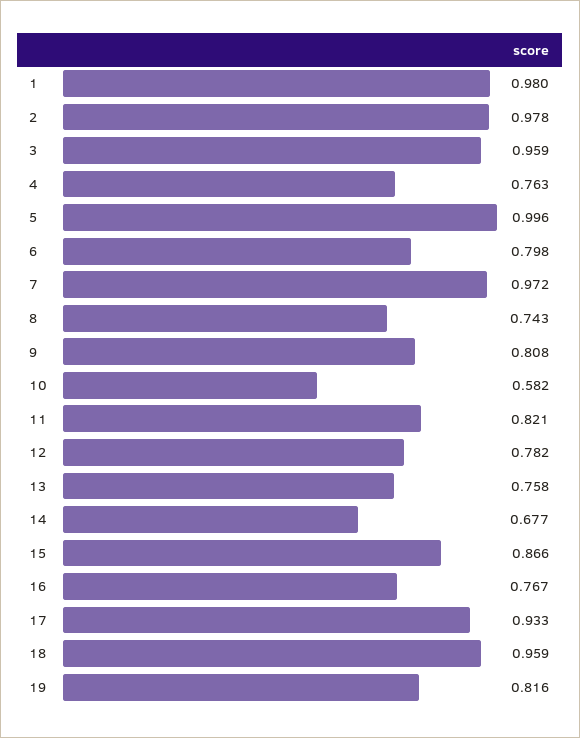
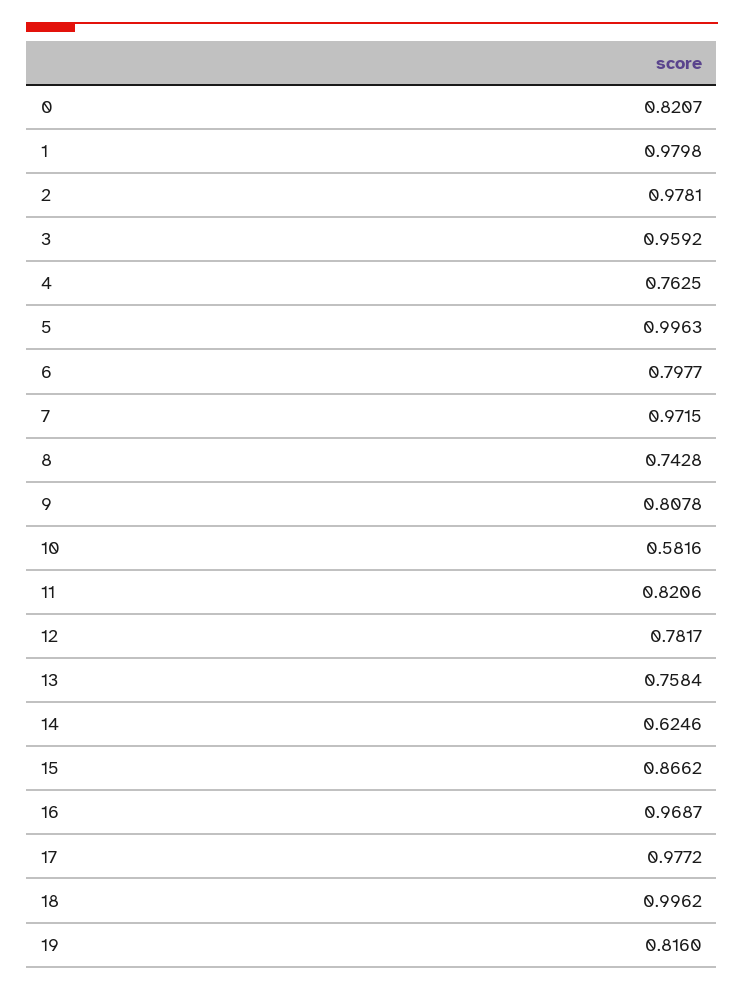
  {
    "1": 0.9798,
    "2": 0.9781,
    "3": 0.9592,
    "4": 0.7625,
    "5": 0.9963,
    "6": 0.7977,
    "7": 0.9715,
    "8": 0.7428,
    "9": 0.8078,
    "10": 0.5816,
    "11": 0.8206,
    "12": 0.7817,
    "13": 0.7584,
-   "14": 0.677,
+   "14": 0.6246,
    "15": 0.8662,
-   "16": 0.767,
+   "16": 0.9687,
-   "17": 0.933,
+   "17": 0.9772,
-   "18": 0.959,
+   "18": 0.9962,
-   "19": 0.816
+   "19": 0.816,
+   "0": 0.8207
  }

